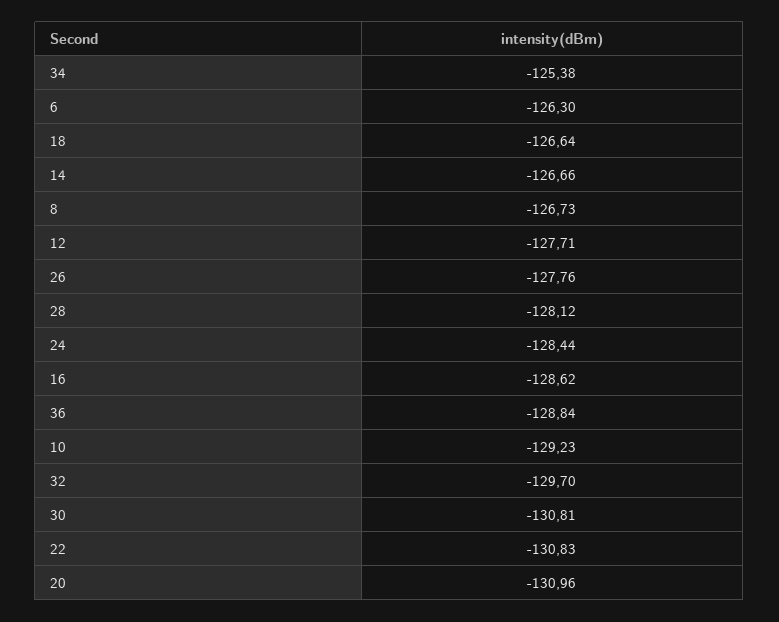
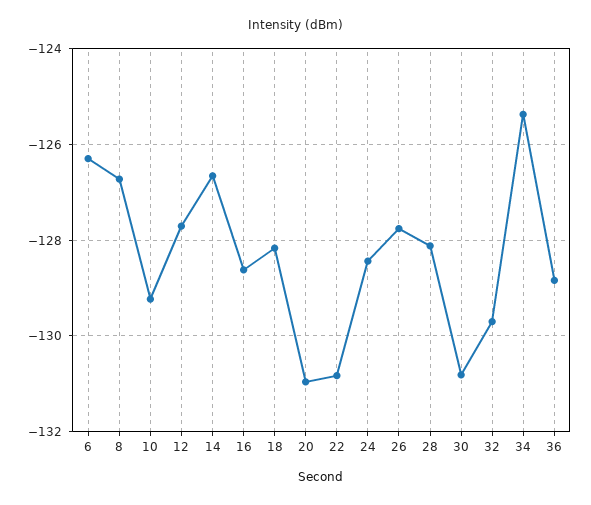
  {
    "34": -125.38,
    "6": -126.3,
-   "18": -126.64,
+   "18": -128.2,
    "14": -126.66,
    "8": -126.73,
    "12": -127.71,
    "26": -127.76,
    "28": -128.12,
    "24": -128.44,
    "16": -128.62,
    "36": -128.84,
    "10": -129.23,
    "32": -129.7,
    "30": -130.81,
    "22": -130.83,
    "20": -130.96
  }

